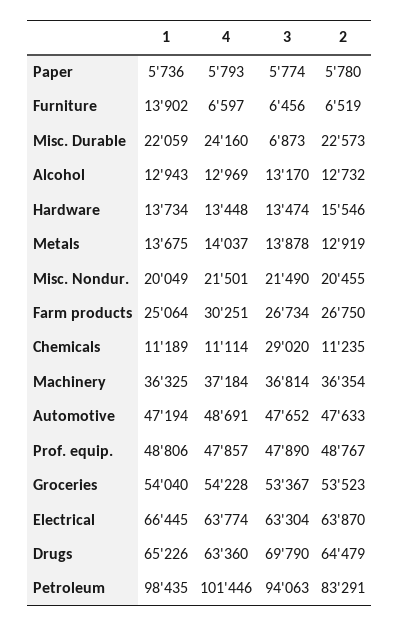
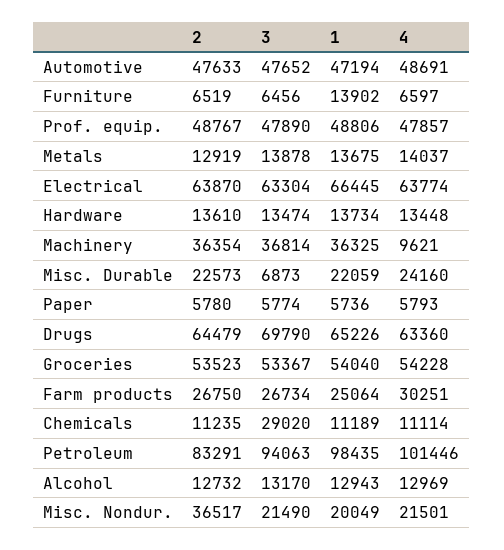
  {
    "1": {
      "Paper": 5736,
      "Furniture": 13902,
      "Misc. Durable": 22059,
      "Alcohol": 12943,
      "Hardware": 13734,
      "Metals": 13675,
      "Misc. Nondur.": 20049,
      "Farm products": 25064,
      "Chemicals": 11189,
      "Machinery": 36325,
      "Automotive": 47194,
      "Prof. equip.": 48806,
      "Groceries": 54040,
      "Electrical": 66445,
      "Drugs": 65226,
      "Petroleum": 98435
    },
    "4": {
      "Paper": 5793,
      "Furniture": 6597,
      "Misc. Durable": 24160,
      "Alcohol": 12969,
      "Hardware": 13448,
      "Metals": 14037,
      "Misc. Nondur.": 21501,
      "Farm products": 30251,
      "Chemicals": 11114,
-     "Machinery": 37184,
+     "Machinery": 9621,
      "Automotive": 48691,
      "Prof. equip.": 47857,
      "Groceries": 54228,
      "Electrical": 63774,
      "Drugs": 63360,
      "Petroleum": 101446
    },
    "3": {
      "Paper": 5774,
      "Furniture": 6456,
      "Misc. Durable": 6873,
      "Alcohol": 13170,
      "Hardware": 13474,
      "Metals": 13878,
      "Misc. Nondur.": 21490,
      "Farm products": 26734,
      "Chemicals": 29020,
      "Machinery": 36814,
      "Automotive": 47652,
      "Prof. equip.": 47890,
      "Groceries": 53367,
      "Electrical": 63304,
      "Drugs": 69790,
      "Petroleum": 94063
    },
    "2": {
      "Paper": 5780,
      "Furniture": 6519,
      "Misc. Durable": 22573,
      "Alcohol": 12732,
-     "Hardware": 15546,
+     "Hardware": 13610,
      "Metals": 12919,
-     "Misc. Nondur.": 20455,
+     "Misc. Nondur.": 36517,
      "Farm products": 26750,
      "Chemicals": 11235,
      "Machinery": 36354,
      "Automotive": 47633,
      "Prof. equip.": 48767,
      "Groceries": 53523,
      "Electrical": 63870,
      "Drugs": 64479,
      "Petroleum": 83291
    }
  }

